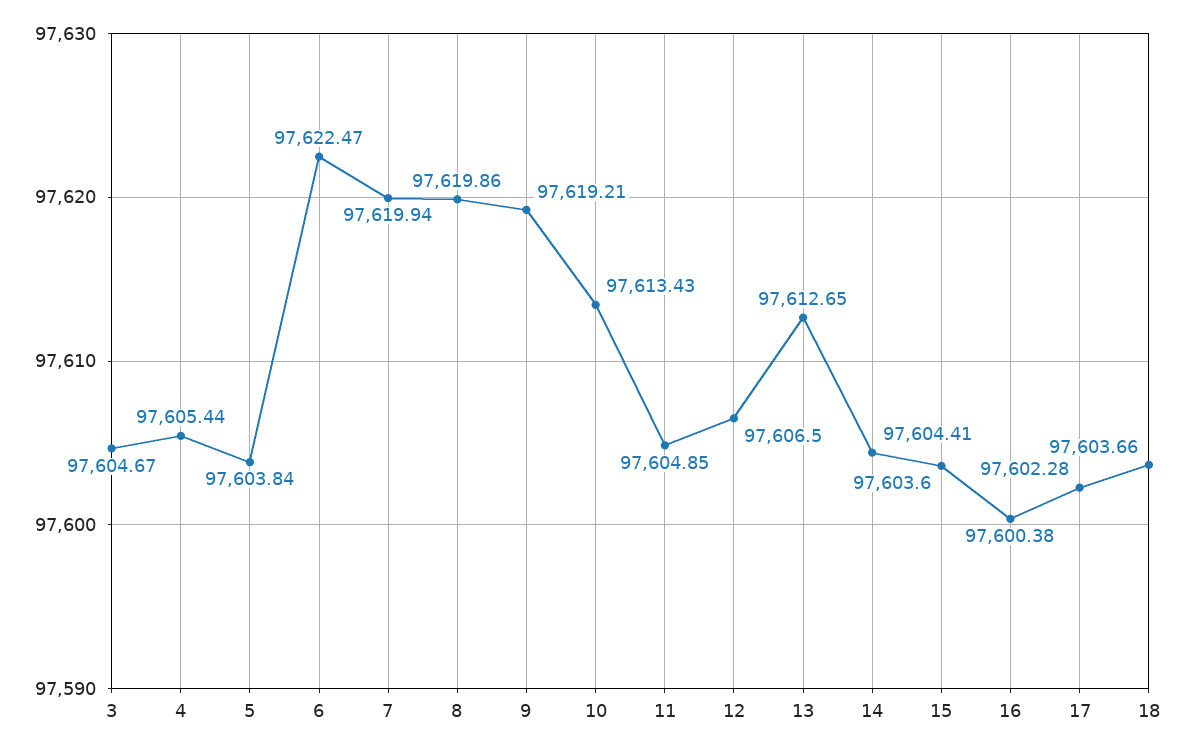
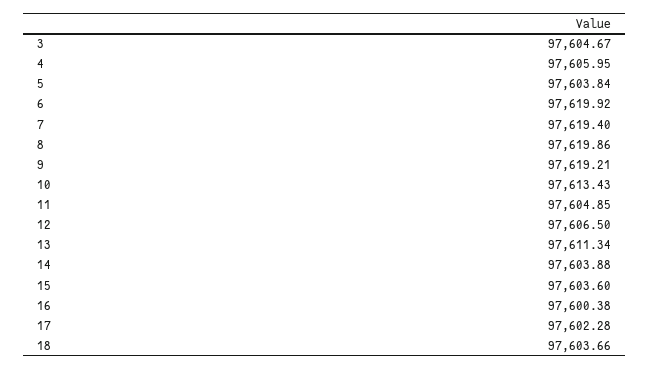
  {
    "3": 97604.67,
-   "4": 97605.44,
+   "4": 97605.95,
    "5": 97603.84,
-   "6": 97622.47,
+   "6": 97619.92,
-   "7": 97619.94,
+   "7": 97619.4,
    "8": 97619.86,
    "9": 97619.21,
    "10": 97613.43,
    "11": 97604.85,
    "12": 97606.5,
-   "13": 97612.65,
+   "13": 97611.34,
-   "14": 97604.41,
+   "14": 97603.88,
    "15": 97603.6,
    "16": 97600.38,
    "17": 97602.28,
    "18": 97603.66
  }

